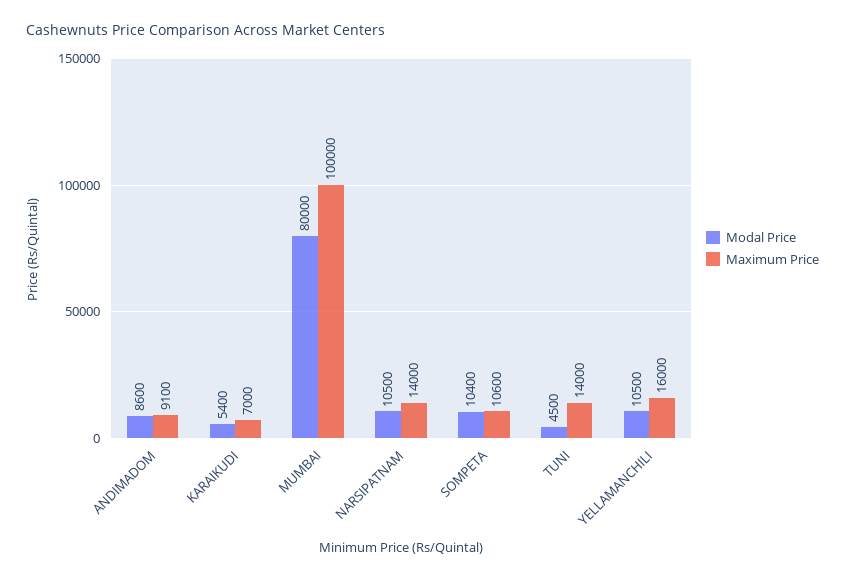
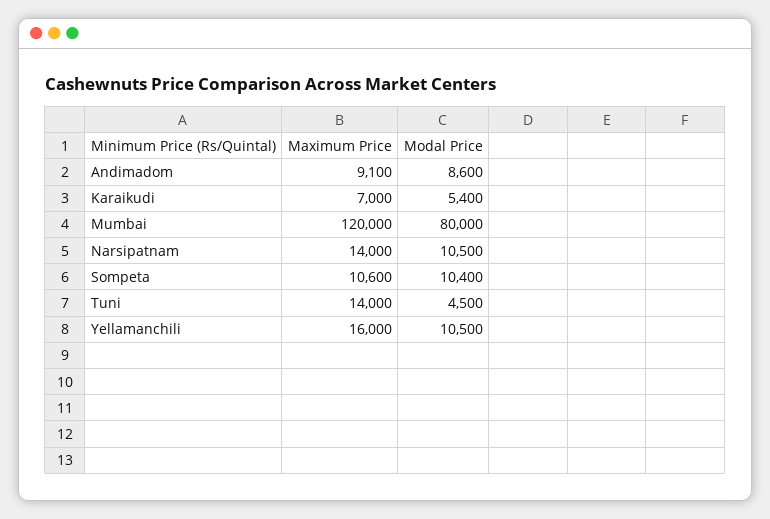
  {
    "Modal Price": {
      "ANDIMADOM": 8600,
      "KARAIKUDI": 5400,
      "MUMBAI": 80000,
      "NARSIPATNAM": 10500,
      "SOMPETA": 10400,
      "TUNI": 4500,
      "YELLAMANCHILI": 10500
    },
    "Maximum Price": {
      "ANDIMADOM": 9100,
      "KARAIKUDI": 7000,
-     "MUMBAI": 100000,
+     "MUMBAI": 120000,
      "NARSIPATNAM": 14000,
      "SOMPETA": 10600,
      "TUNI": 14000,
      "YELLAMANCHILI": 16000
    }
  }

